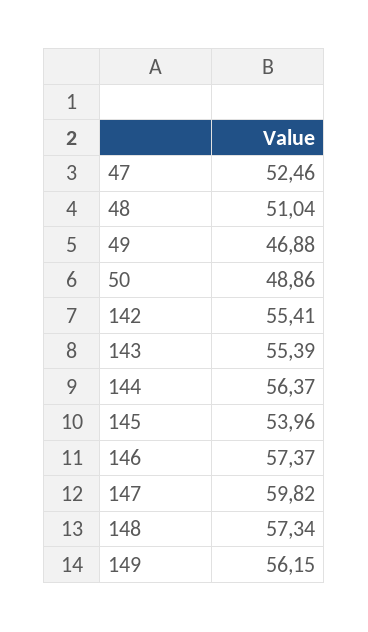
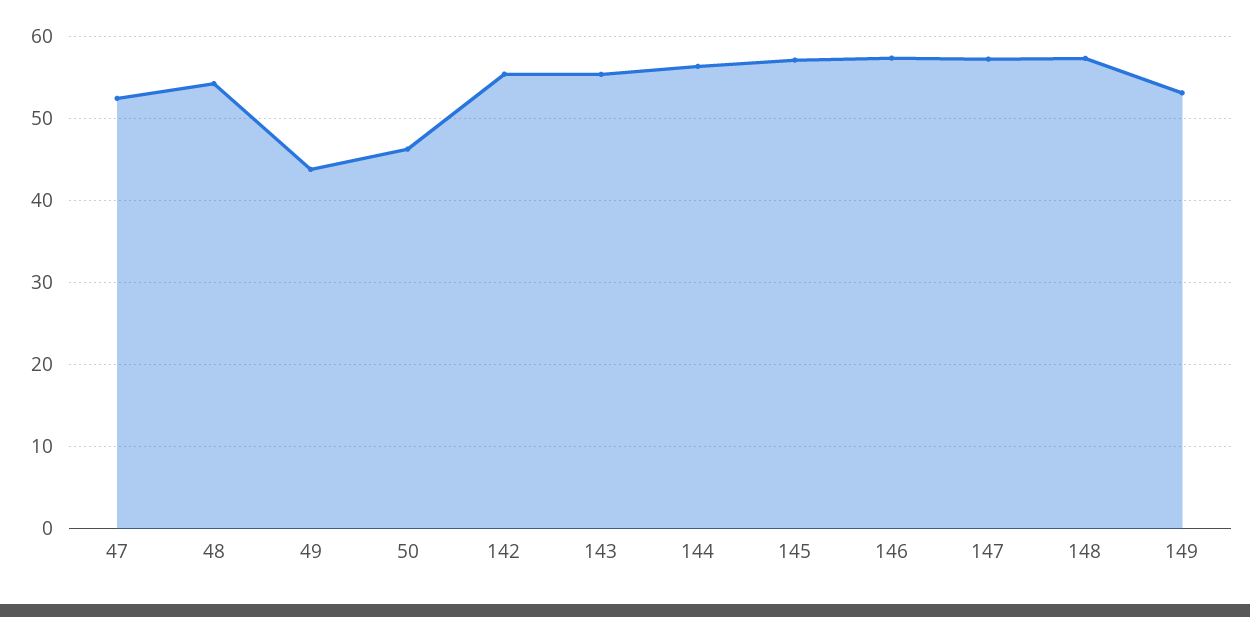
  {
    "47": 52.46,
-   "48": 51.04,
+   "48": 54,
-   "49": 46.88,
+   "49": 44,
-   "50": 48.86,
+   "50": 46,
    "142": 55.41,
    "143": 55.39,
    "144": 56.37,
-   "145": 53.96,
+   "145": 57,
    "146": 57.37,
-   "147": 59.82,
+   "147": 57,
    "148": 57.34,
-   "149": 56.15
+   "149": 53
  }

